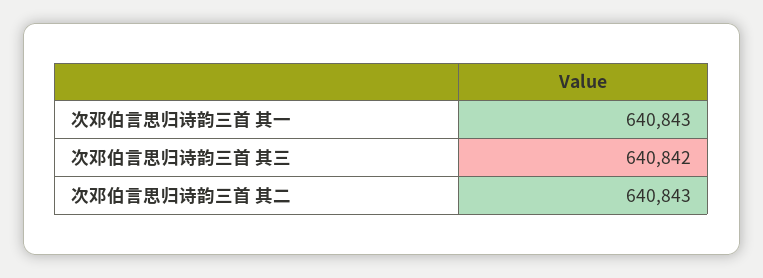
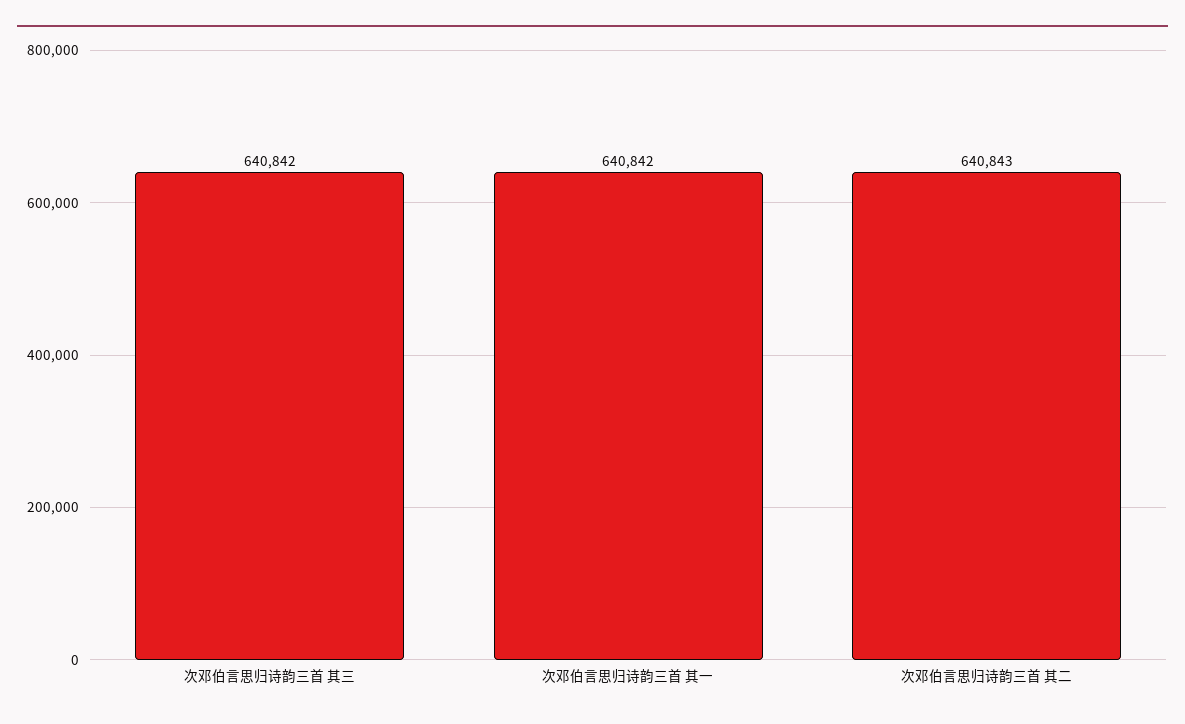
  {
-   "次邓伯言思归诗韵三首 其一": 640843,
+   "次邓伯言思归诗韵三首 其一": 640842,
    "次邓伯言思归诗韵三首 其三": 640842,
    "次邓伯言思归诗韵三首 其二": 640843
  }

